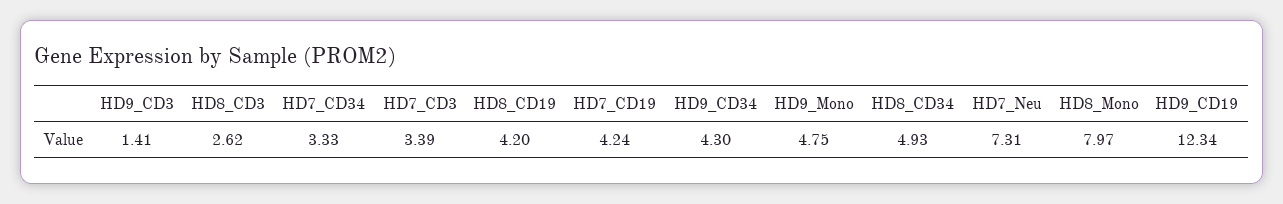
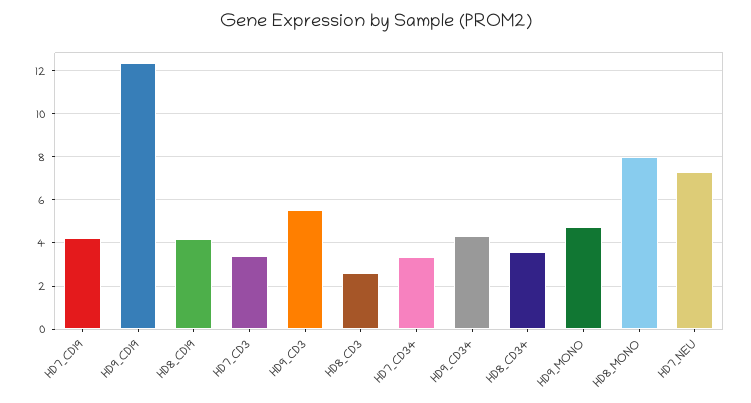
  {
-   "HD9_CD3": 1.41,
+   "HD9_CD3": 5.5,
    "HD8_CD3": 2.62,
    "HD7_CD34": 3.33,
    "HD7_CD3": 3.39,
    "HD8_CD19": 4.2,
    "HD7_CD19": 4.24,
    "HD9_CD34": 4.3,
    "HD9_Mono": 4.75,
-   "HD8_CD34": 4.93,
+   "HD8_CD34": 3.5,
    "HD7_Neu": 7.31,
    "HD8_Mono": 7.97,
    "HD9_CD19": 12.34
  }

